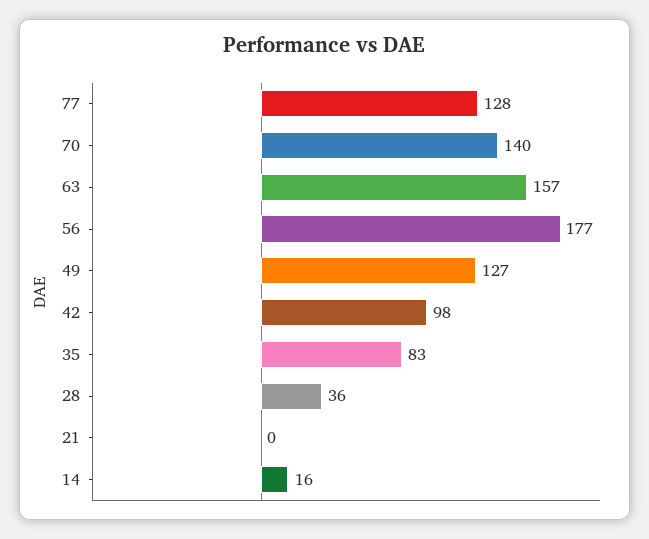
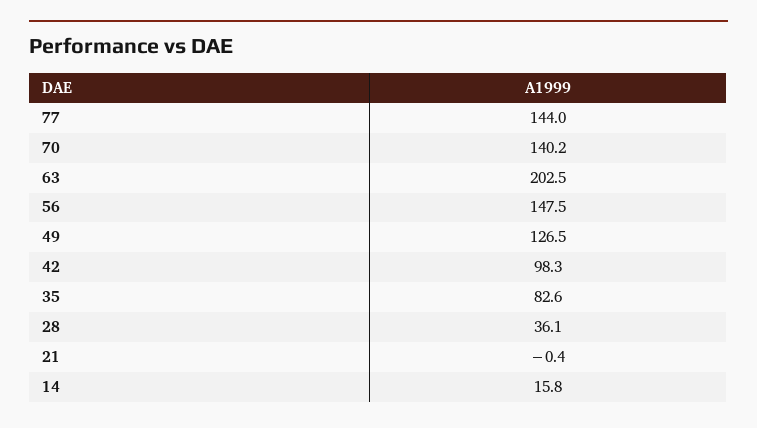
  {
-   "77": 128,
+   "77": 144,
    "70": 140.2,
-   "63": 157,
+   "63": 202.5,
-   "56": 177,
+   "56": 147.5,
    "49": 126.5,
    "42": 98.3,
    "35": 82.6,
    "28": 36.1,
    "21": -0.4,
    "14": 15.8
  }

